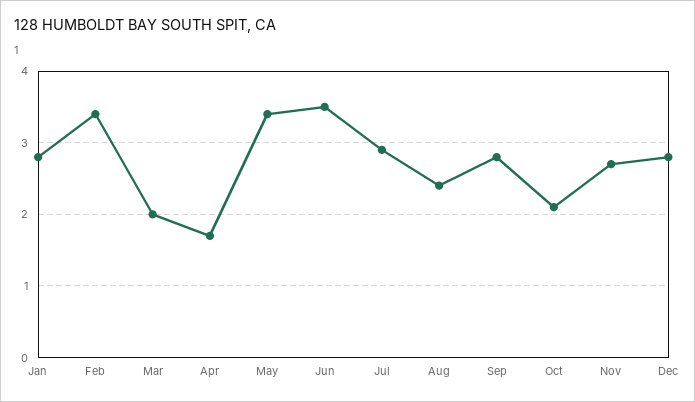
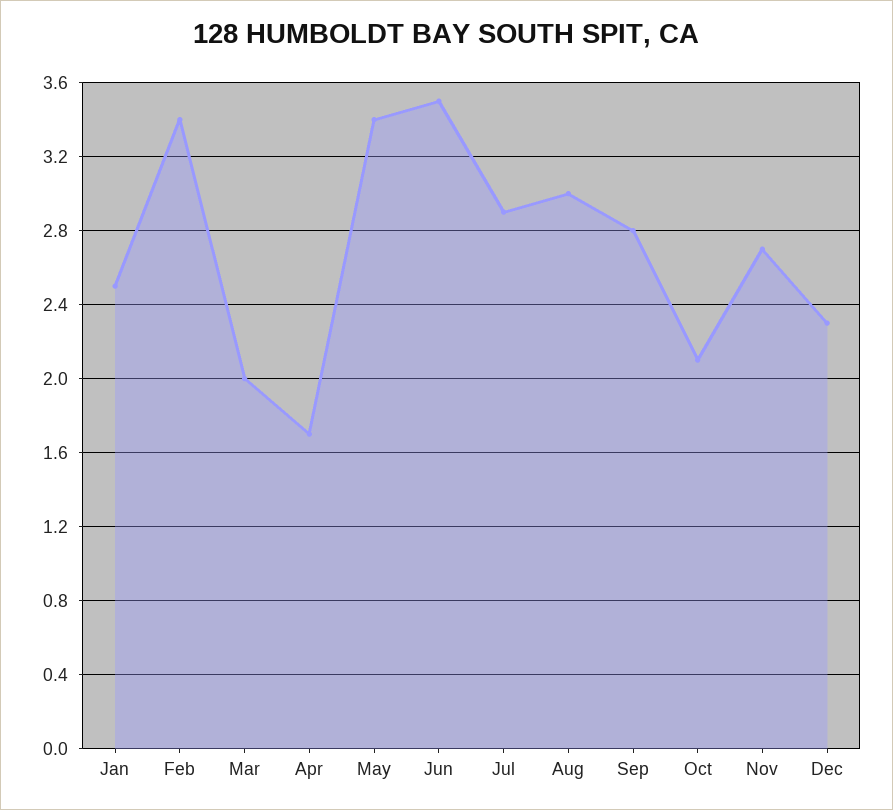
  {
-   "Jan": 2.8,
+   "Jan": 2.5,
    "Feb": 3.4,
    "Mar": 2,
    "Apr": 1.7,
    "May": 3.4,
    "Jun": 3.5,
    "Jul": 2.9,
-   "Aug": 2.4,
+   "Aug": 3,
    "Sep": 2.8,
    "Oct": 2.1,
    "Nov": 2.7,
-   "Dec": 2.8
+   "Dec": 2.3
  }

